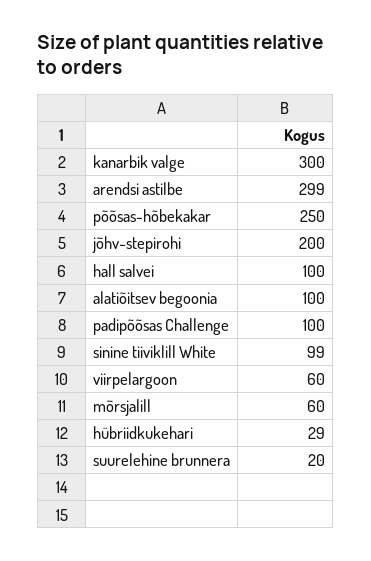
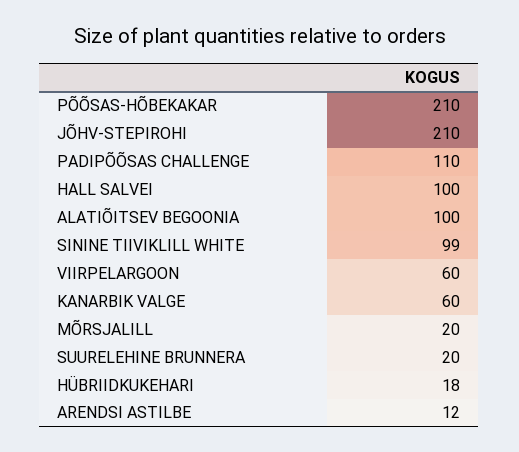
  {
-   "kanarbik valge": 300,
+   "kanarbik valge": 60,
-   "arendsi astilbe": 299,
+   "arendsi astilbe": 12,
-   "põõsas-hõbekakar": 250,
+   "põõsas-hõbekakar": 210,
-   "jõhv-stepirohi": 200,
+   "jõhv-stepirohi": 210,
    "hall salvei": 100,
    "alatiõitsev begoonia": 100,
-   "padipõõsas Challenge": 100,
+   "padipõõsas Challenge": 110,
    "sinine tiiviklill White": 99,
    "viirpelargoon": 60,
-   "mõrsjalill": 60,
+   "mõrsjalill": 20,
-   "hübriidkukehari": 29,
+   "hübriidkukehari": 18,
    "suurelehine brunnera": 20
  }

